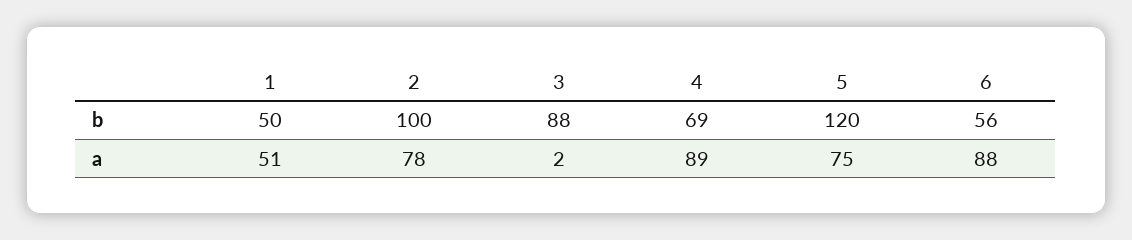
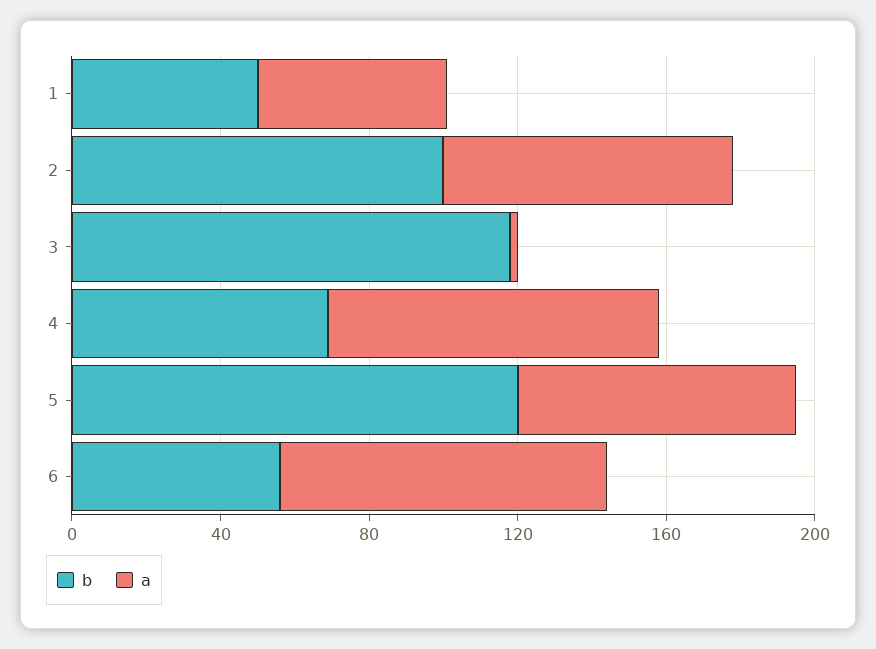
  {
    "b": {
      "1": 50,
      "2": 100,
-     "3": 88,
+     "3": 120,
      "4": 69,
      "5": 120,
      "6": 56
    },
    "a": {
      "1": 51,
      "2": 78,
      "3": 2,
      "4": 89,
      "5": 75,
      "6": 88
    }
  }

